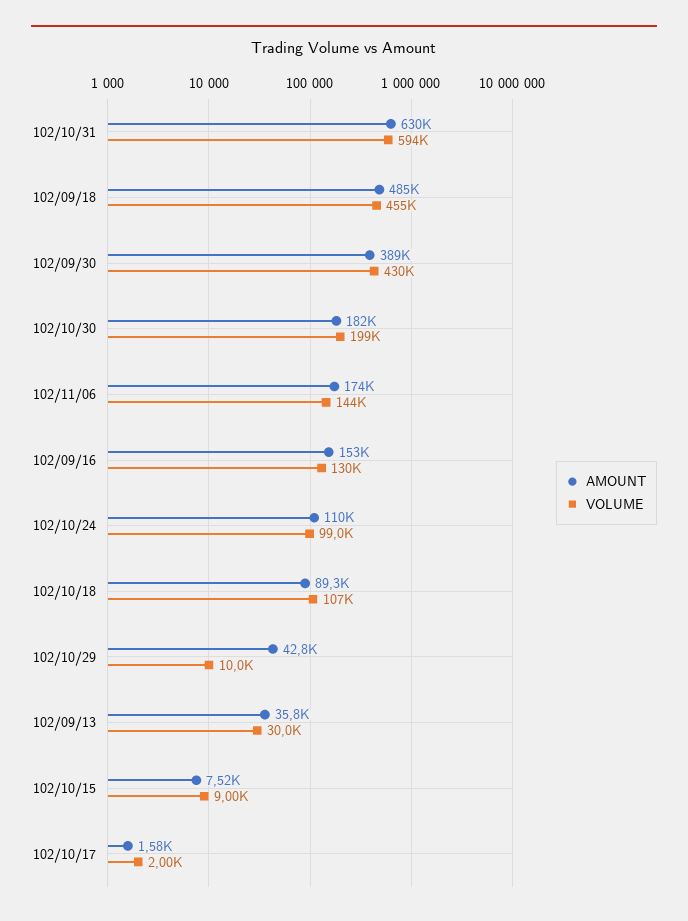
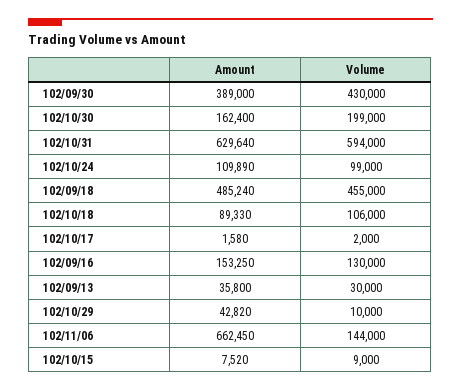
  {
    "AMOUNT": {
      "102/10/31": 629640,
      "102/09/18": 485240,
      "102/09/30": 389000,
-     "102/10/30": 182000,
+     "102/10/30": 162400,
-     "102/11/06": 174000,
+     "102/11/06": 662450,
      "102/09/16": 153250,
      "102/10/24": 109890,
      "102/10/18": 89330,
      "102/10/29": 42820,
      "102/09/13": 35800,
      "102/10/15": 7520,
      "102/10/17": 1580
    },
    "VOLUME": {
      "102/10/31": 594000,
      "102/09/18": 455000,
      "102/09/30": 430000,
      "102/10/30": 199000,
      "102/11/06": 144000,
      "102/09/16": 130000,
      "102/10/24": 99000,
-     "102/10/18": 107000,
+     "102/10/18": 106000,
      "102/10/29": 10000,
      "102/09/13": 30000,
      "102/10/15": 9000,
      "102/10/17": 2000
    }
  }

